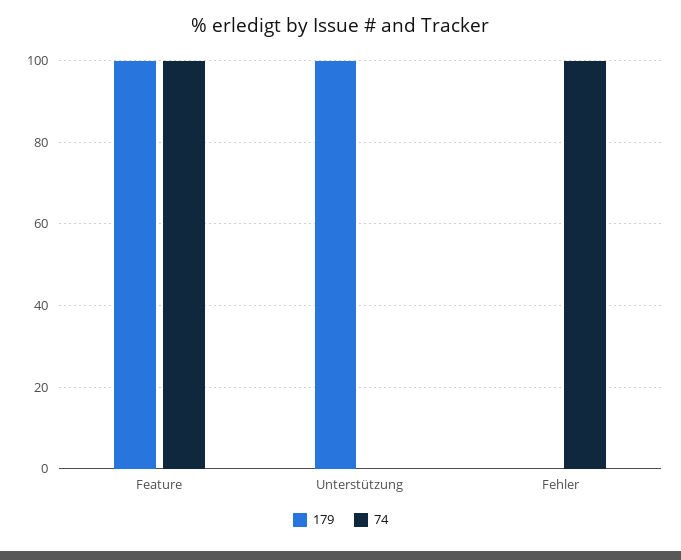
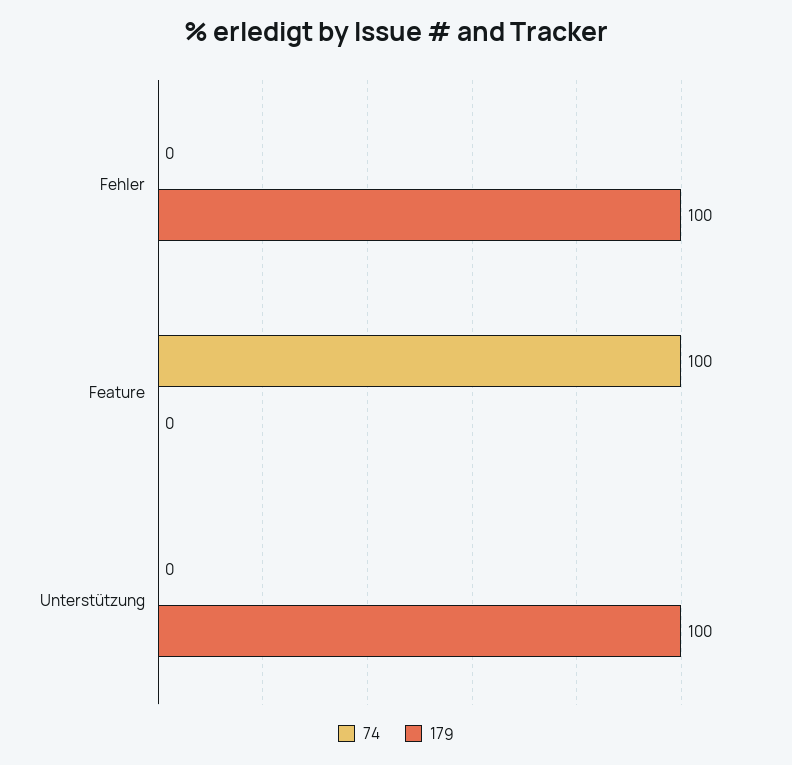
  {
    "179": {
-     "Feature": 100,
+     "Feature": 0,
      "Unterstützung": 100,
-     "Fehler": 0
+     "Fehler": 100
    },
    "74": {
      "Feature": 100,
      "Unterstützung": 0,
-     "Fehler": 100
+     "Fehler": 0
    }
  }

